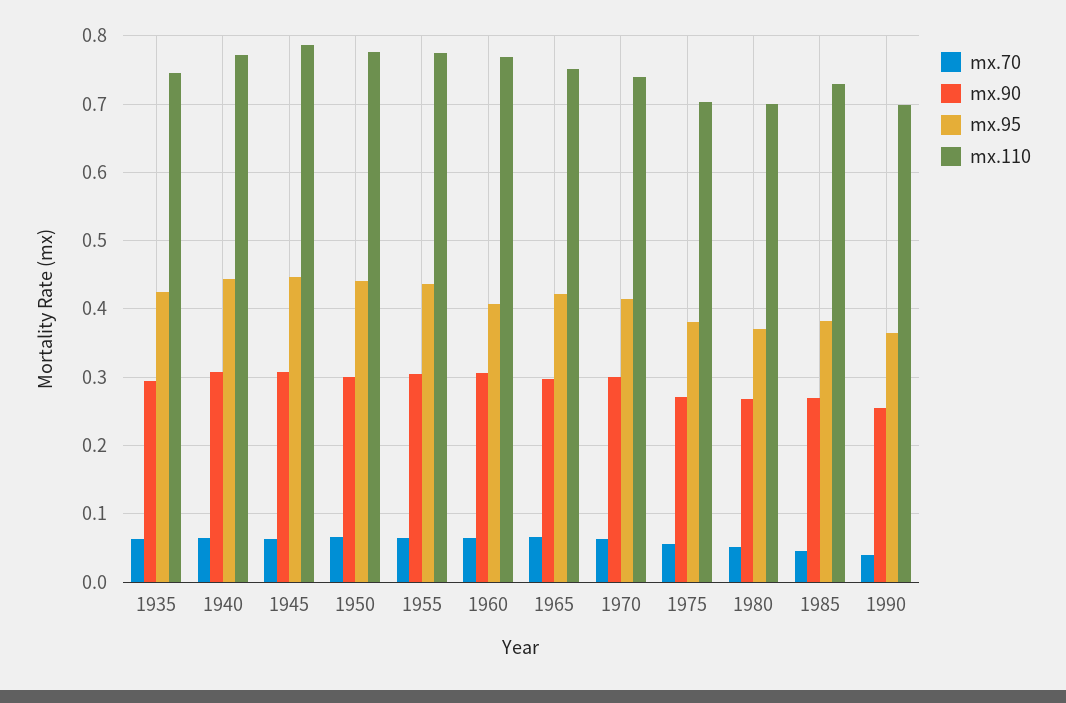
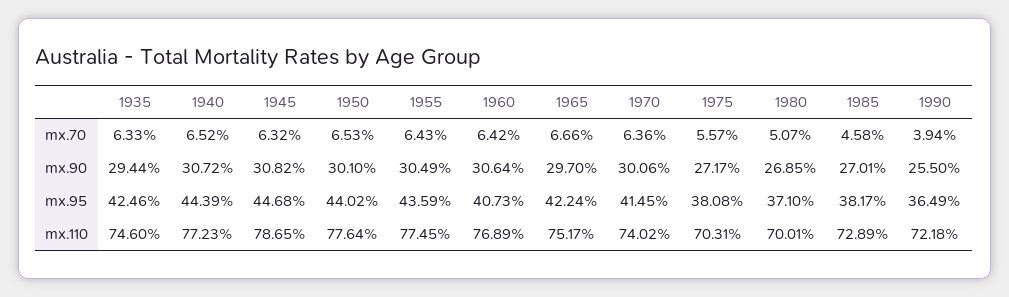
  {
    "mx.70": {
      "1935": 0.0633,
      "1940": 0.0652,
      "1945": 0.0632,
      "1950": 0.0653,
      "1955": 0.0643,
      "1960": 0.0642,
      "1965": 0.0666,
      "1970": 0.0636,
      "1975": 0.0557,
      "1980": 0.0507,
      "1985": 0.0458,
      "1990": 0.0394
    },
    "mx.90": {
      "1935": 0.2944,
      "1940": 0.3072,
      "1945": 0.3082,
      "1950": 0.301,
      "1955": 0.3049,
      "1960": 0.3064,
      "1965": 0.297,
      "1970": 0.3006,
      "1975": 0.2717,
      "1980": 0.2685,
      "1985": 0.2701,
      "1990": 0.255
    },
    "mx.95": {
      "1935": 0.4246,
      "1940": 0.4439,
      "1945": 0.4468,
      "1950": 0.4402,
      "1955": 0.4359,
      "1960": 0.4073,
      "1965": 0.4224,
      "1970": 0.4145,
      "1975": 0.3808,
      "1980": 0.371,
      "1985": 0.3817,
      "1990": 0.3649
    },
    "mx.110": {
      "1935": 0.746,
      "1940": 0.7723,
      "1945": 0.7865,
      "1950": 0.7764,
      "1955": 0.7745,
      "1960": 0.7689,
      "1965": 0.7517,
      "1970": 0.7402,
      "1975": 0.7031,
      "1980": 0.7001,
      "1985": 0.7289,
-     "1990": 0.7
+     "1990": 0.7218
    }
  }

